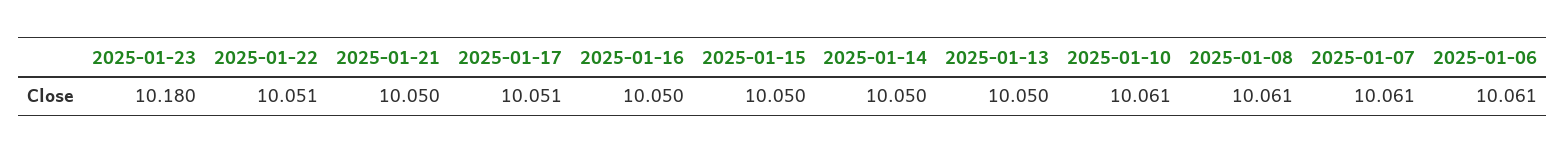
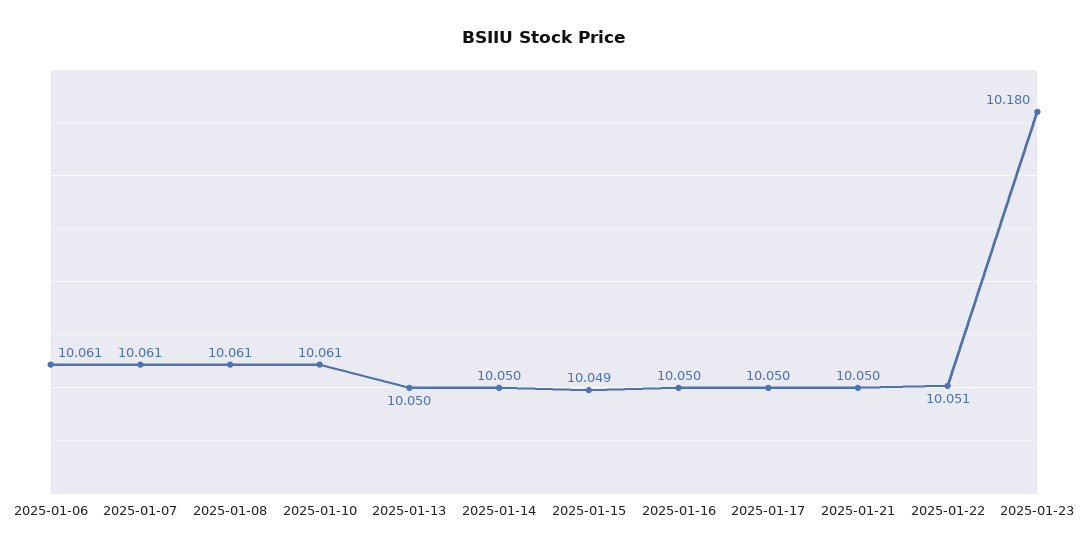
  {
    "2025-01-23": 10.18,
    "2025-01-22": 10.051,
    "2025-01-21": 10.05,
-   "2025-01-17": 10.051,
+   "2025-01-17": 10.05,
    "2025-01-16": 10.05,
-   "2025-01-15": 10.05,
+   "2025-01-15": 10.049,
    "2025-01-14": 10.05,
    "2025-01-13": 10.05,
    "2025-01-10": 10.061,
    "2025-01-08": 10.061,
    "2025-01-07": 10.061,
    "2025-01-06": 10.061
  }

